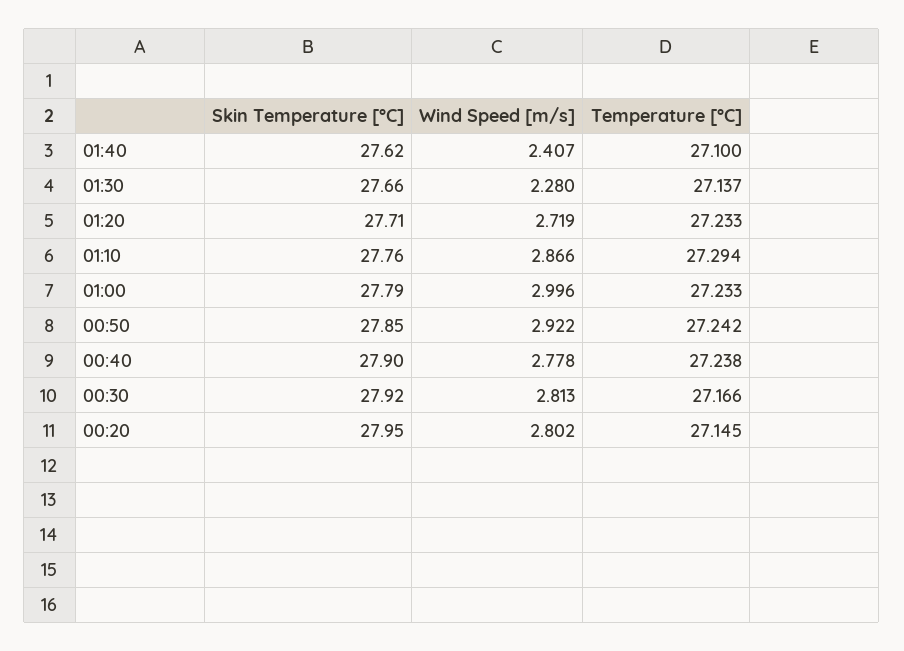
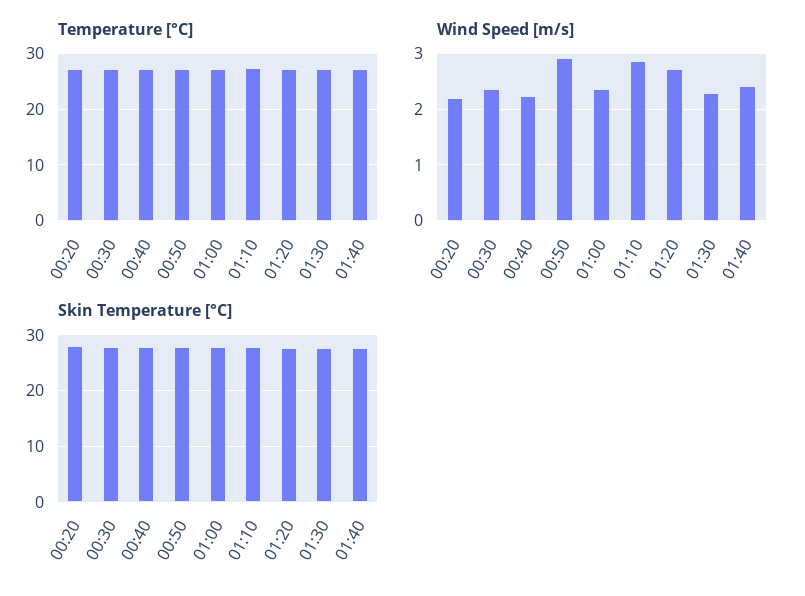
  {
    "Skin Temperature [°C]": {
      "01:40": 27.62,
      "01:30": 27.66,
      "01:20": 27.71,
      "01:10": 27.76,
      "01:00": 27.79,
      "00:50": 27.85,
      "00:40": 27.9,
      "00:30": 27.92,
      "00:20": 27.95
    },
    "Wind Speed [m/s]": {
      "01:40": 2.407,
      "01:30": 2.28,
      "01:20": 2.719,
      "01:10": 2.866,
-     "01:00": 2.996,
+     "01:00": 2.4,
      "00:50": 2.922,
-     "00:40": 2.778,
+     "00:40": 2.2,
-     "00:30": 2.813,
+     "00:30": 2.4,
-     "00:20": 2.802
+     "00:20": 2.2
    },
    "Temperature [°C]": {
      "01:40": 27.1,
      "01:30": 27.137,
      "01:20": 27.233,
      "01:10": 27.294,
      "01:00": 27.233,
      "00:50": 27.242,
      "00:40": 27.238,
      "00:30": 27.166,
      "00:20": 27.145
    }
  }

